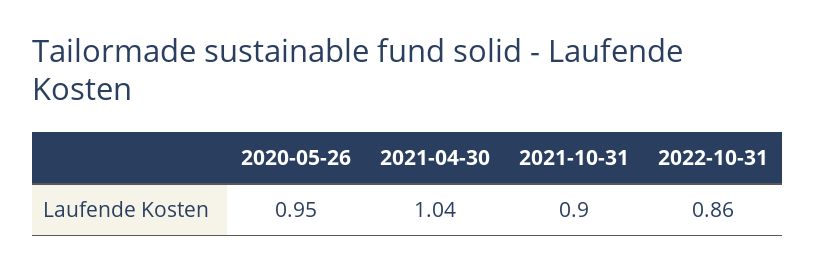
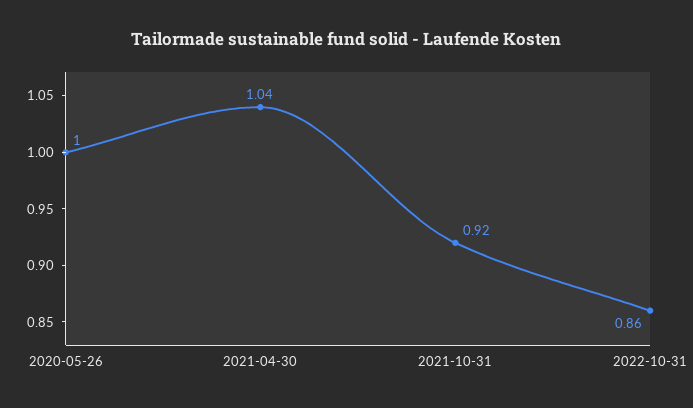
  {
-   "2020-05-26": 0.95,
+   "2020-05-26": 1,
    "2021-04-30": 1.04,
-   "2021-10-31": 0.9,
+   "2021-10-31": 0.92,
    "2022-10-31": 0.86
  }

